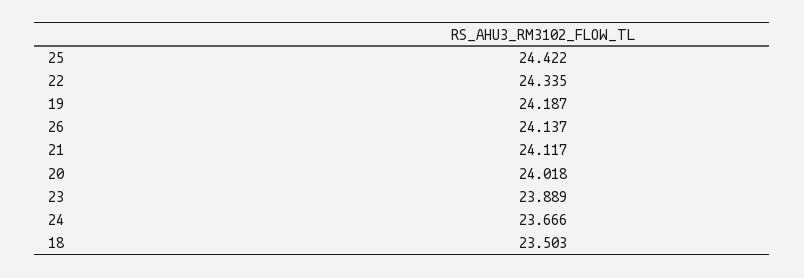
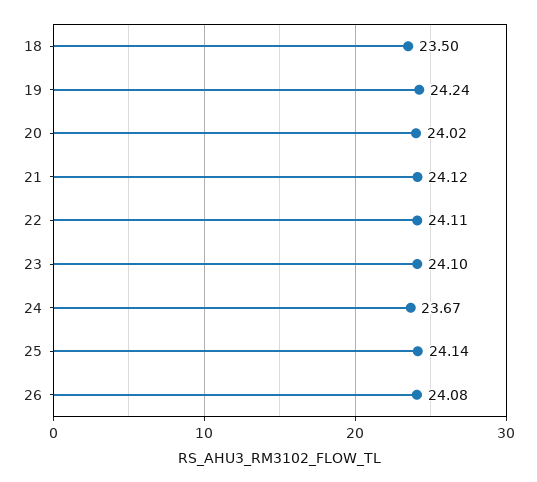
  {
-   "25": 24.422,
+   "25": 24.14,
-   "22": 24.335,
+   "22": 24.11,
-   "19": 24.187,
+   "19": 24.24,
-   "26": 24.137,
+   "26": 24.08,
    "21": 24.117,
    "20": 24.018,
-   "23": 23.889,
+   "23": 24.1,
    "24": 23.666,
    "18": 23.503
  }

